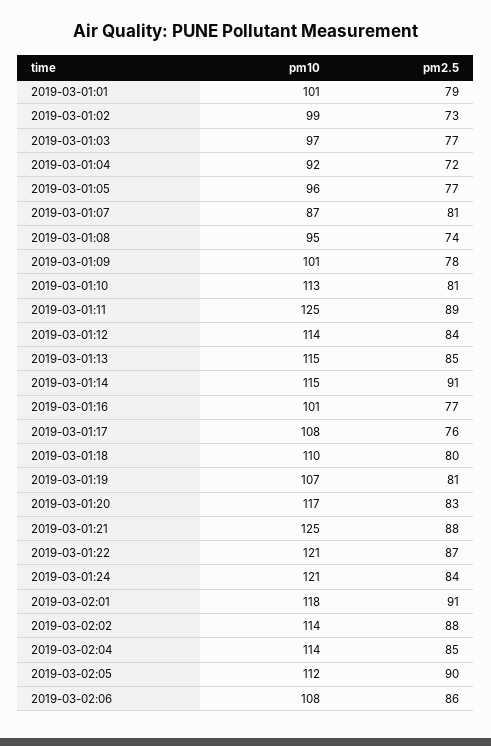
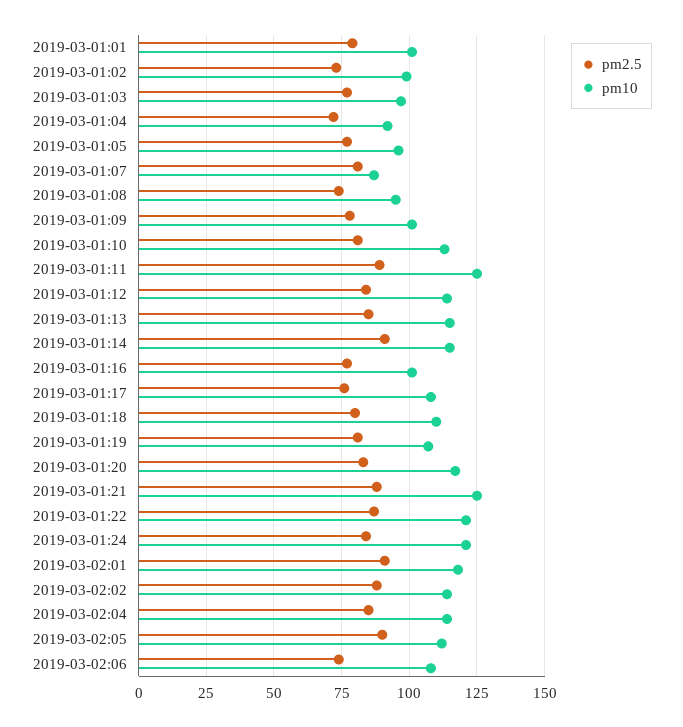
  {
    "pm10": {
      "2019-03-01:01": 101,
      "2019-03-01:02": 99,
      "2019-03-01:03": 97,
      "2019-03-01:04": 92,
      "2019-03-01:05": 96,
      "2019-03-01:07": 87,
      "2019-03-01:08": 95,
      "2019-03-01:09": 101,
      "2019-03-01:10": 113,
      "2019-03-01:11": 125,
      "2019-03-01:12": 114,
      "2019-03-01:13": 115,
      "2019-03-01:14": 115,
      "2019-03-01:16": 101,
      "2019-03-01:17": 108,
      "2019-03-01:18": 110,
      "2019-03-01:19": 107,
      "2019-03-01:20": 117,
      "2019-03-01:21": 125,
      "2019-03-01:22": 121,
      "2019-03-01:24": 121,
      "2019-03-02:01": 118,
      "2019-03-02:02": 114,
      "2019-03-02:04": 114,
      "2019-03-02:05": 112,
      "2019-03-02:06": 108
    },
    "pm2.5": {
      "2019-03-01:01": 79,
      "2019-03-01:02": 73,
      "2019-03-01:03": 77,
      "2019-03-01:04": 72,
      "2019-03-01:05": 77,
      "2019-03-01:07": 81,
      "2019-03-01:08": 74,
      "2019-03-01:09": 78,
      "2019-03-01:10": 81,
      "2019-03-01:11": 89,
      "2019-03-01:12": 84,
      "2019-03-01:13": 85,
      "2019-03-01:14": 91,
      "2019-03-01:16": 77,
      "2019-03-01:17": 76,
      "2019-03-01:18": 80,
      "2019-03-01:19": 81,
      "2019-03-01:20": 83,
      "2019-03-01:21": 88,
      "2019-03-01:22": 87,
      "2019-03-01:24": 84,
      "2019-03-02:01": 91,
      "2019-03-02:02": 88,
      "2019-03-02:04": 85,
      "2019-03-02:05": 90,
-     "2019-03-02:06": 86
+     "2019-03-02:06": 75
    }
  }

